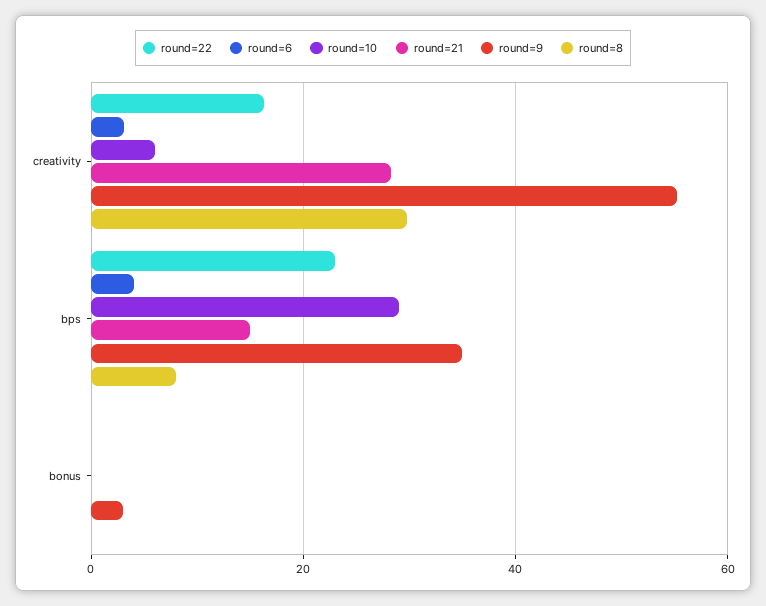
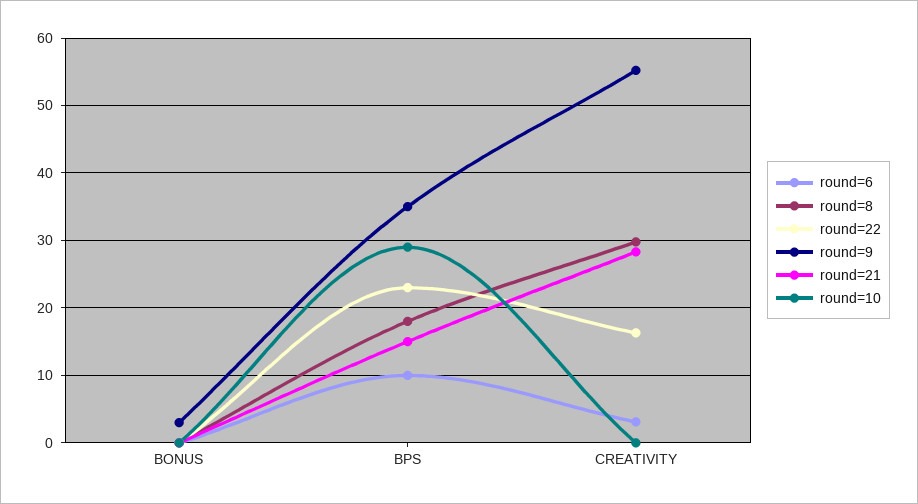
  {
    "round=22": {
      "creativity": 16,
      "bps": 23,
      "bonus": 0
    },
    "round=6": {
      "creativity": 3,
-     "bps": 4,
+     "bps": 10,
      "bonus": 0
    },
    "round=10": {
-     "creativity": 6,
+     "creativity": 0,
      "bps": 29,
      "bonus": 0
    },
    "round=21": {
      "creativity": 28,
      "bps": 15,
      "bonus": 0
    },
    "round=9": {
      "creativity": 55,
      "bps": 35,
      "bonus": 3
    },
    "round=8": {
      "creativity": 30,
-     "bps": 8,
+     "bps": 18,
      "bonus": 0
    }
  }

